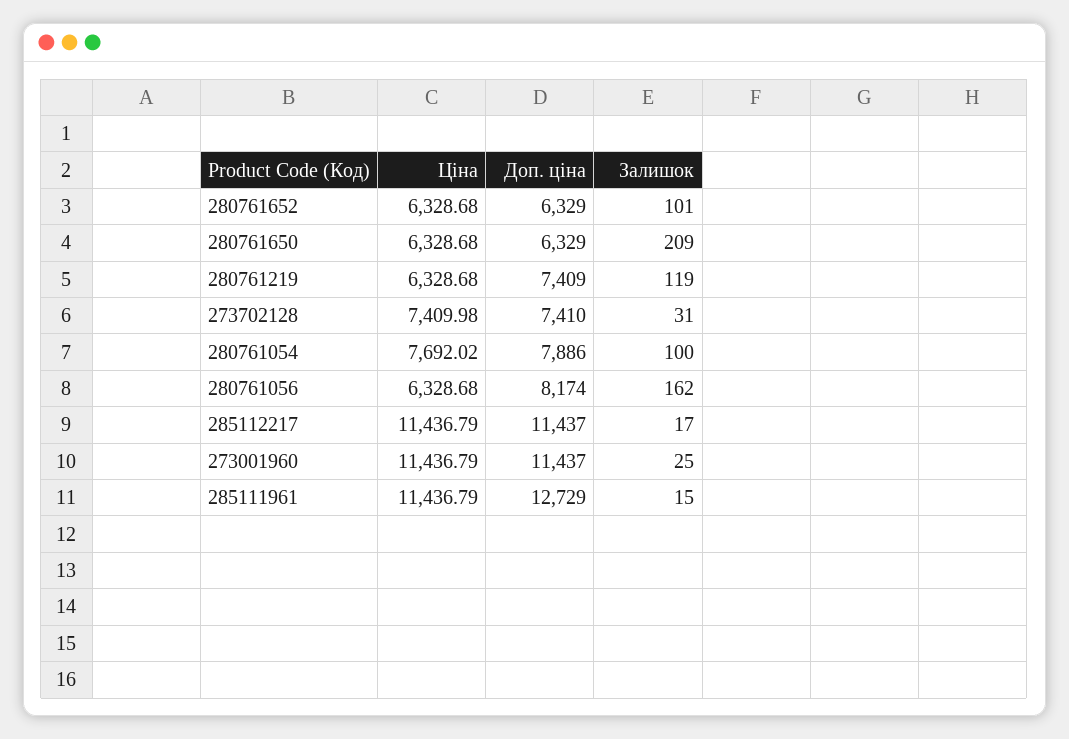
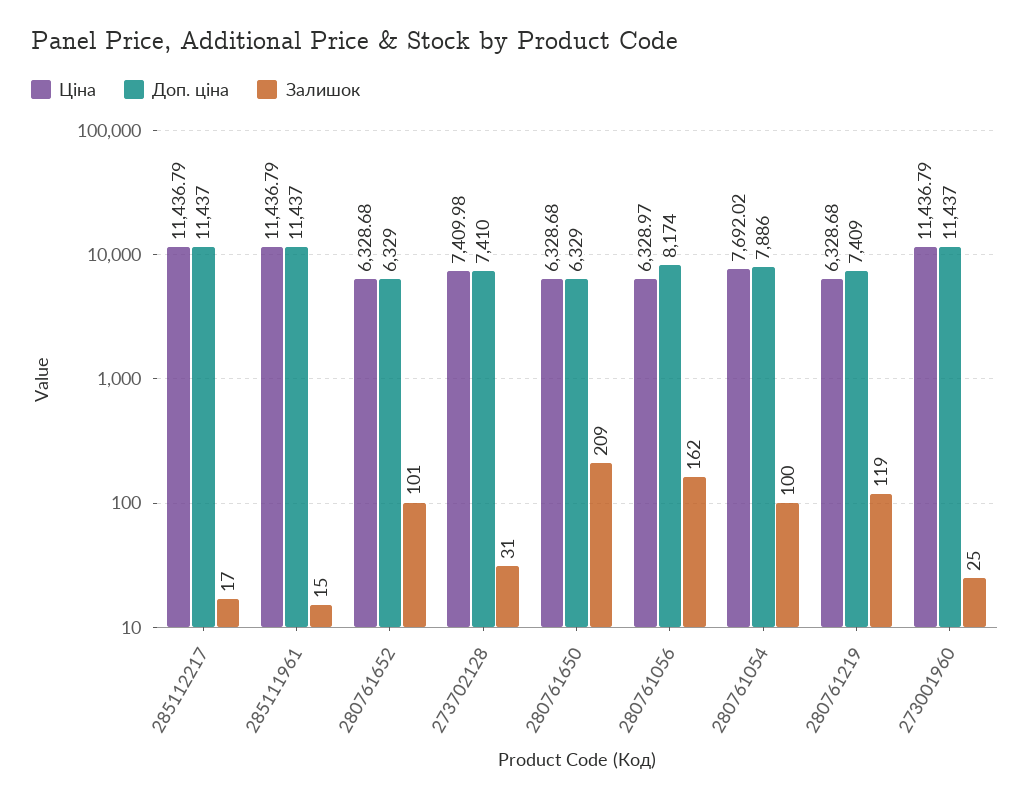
  {
    "Ціна": {
      "280761652": 6328.68,
      "280761650": 6328.68,
      "280761219": 6328.68,
      "273702128": 7409.98,
      "280761054": 7692.02,
-     "280761056": 6328.68,
+     "280761056": 6328.97,
      "285112217": 11436.79,
      "273001960": 11436.79,
      "285111961": 11436.79
    },
    "Доп. ціна": {
      "280761652": 6329,
      "280761650": 6329,
      "280761219": 7409,
      "273702128": 7410,
      "280761054": 7886,
      "280761056": 8174,
      "285112217": 11437,
      "273001960": 11437,
-     "285111961": 12729
+     "285111961": 11437
    },
    "Залишок": {
      "280761652": 101,
      "280761650": 209,
      "280761219": 119,
      "273702128": 31,
      "280761054": 100,
      "280761056": 162,
      "285112217": 17,
      "273001960": 25,
      "285111961": 15
    }
  }

